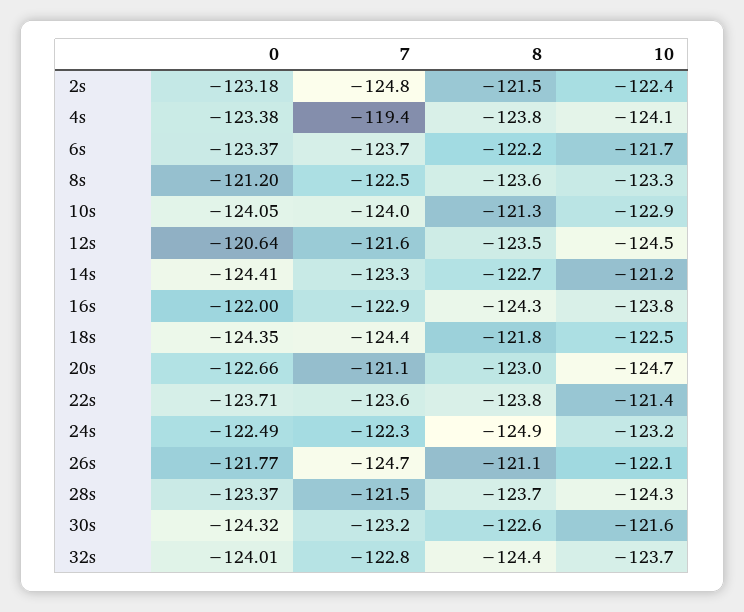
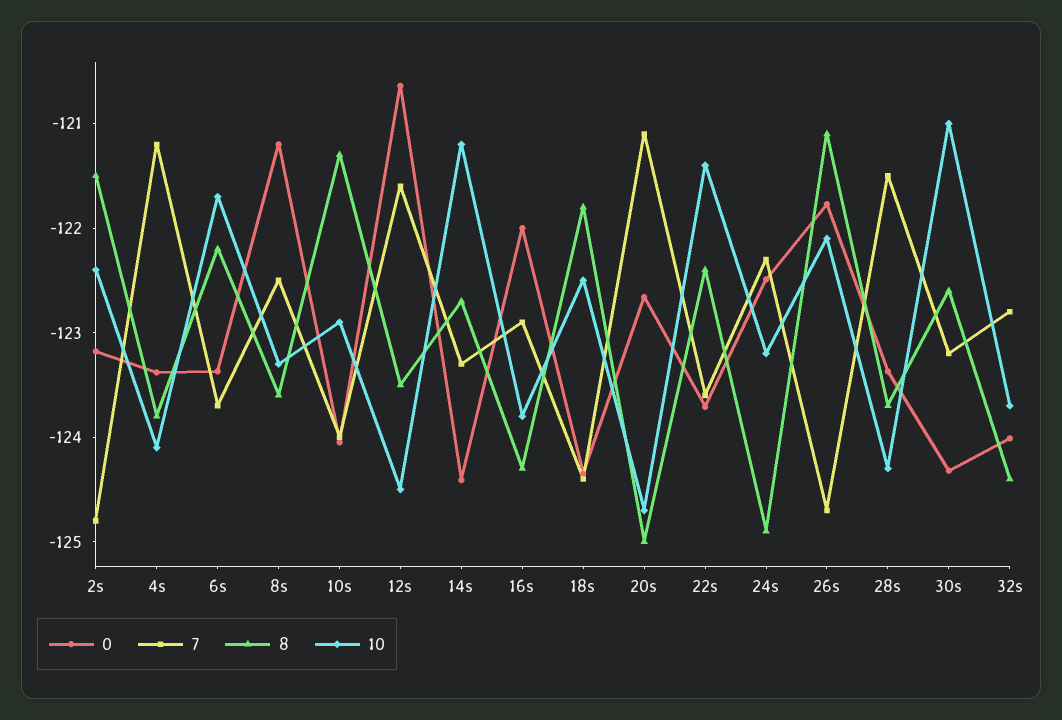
  {
    "0": {
      "2s": -123.18,
      "4s": -123.38,
      "6s": -123.37,
      "8s": -121.2,
      "10s": -124.05,
      "12s": -120.64,
      "14s": -124.41,
      "16s": -122,
      "18s": -124.35,
      "20s": -122.66,
      "22s": -123.71,
      "24s": -122.49,
      "26s": -121.77,
      "28s": -123.37,
      "30s": -124.32,
      "32s": -124.01
    },
    "7": {
      "2s": -124.8,
-     "4s": -119.4,
+     "4s": -121.2,
      "6s": -123.7,
      "8s": -122.5,
      "10s": -124,
      "12s": -121.6,
      "14s": -123.3,
      "16s": -122.9,
      "18s": -124.4,
      "20s": -121.1,
      "22s": -123.6,
      "24s": -122.3,
      "26s": -124.7,
      "28s": -121.5,
      "30s": -123.2,
      "32s": -122.8
    },
    "8": {
      "2s": -121.5,
      "4s": -123.8,
      "6s": -122.2,
      "8s": -123.6,
      "10s": -121.3,
      "12s": -123.5,
      "14s": -122.7,
      "16s": -124.3,
      "18s": -121.8,
-     "20s": -123,
+     "20s": -125,
-     "22s": -123.8,
+     "22s": -122.4,
      "24s": -124.9,
      "26s": -121.1,
      "28s": -123.7,
      "30s": -122.6,
      "32s": -124.4
    },
    "10": {
      "2s": -122.4,
      "4s": -124.1,
      "6s": -121.7,
      "8s": -123.3,
      "10s": -122.9,
      "12s": -124.5,
      "14s": -121.2,
      "16s": -123.8,
      "18s": -122.5,
      "20s": -124.7,
      "22s": -121.4,
      "24s": -123.2,
      "26s": -122.1,
      "28s": -124.3,
-     "30s": -121.6,
+     "30s": -121,
      "32s": -123.7
    }
  }

